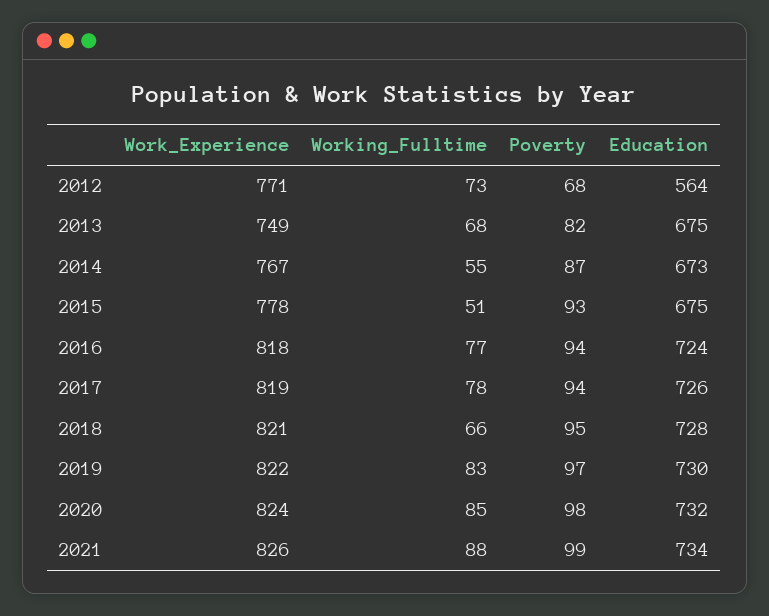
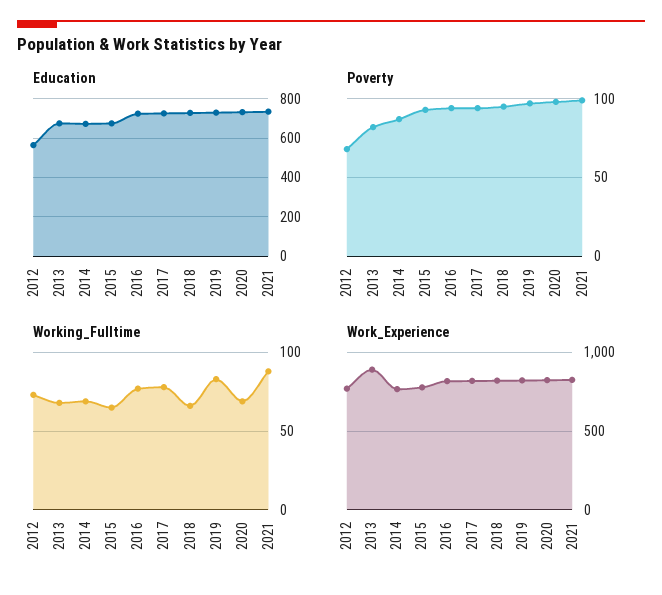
  {
    "Work_Experience": {
      "2012": 771,
-     "2013": 749,
+     "2013": 900,
      "2014": 767,
      "2015": 778,
      "2016": 818,
      "2017": 819,
      "2018": 821,
      "2019": 822,
      "2020": 824,
      "2021": 826
    },
    "Working_Fulltime": {
      "2012": 73,
      "2013": 68,
-     "2014": 55,
+     "2014": 70,
-     "2015": 51,
+     "2015": 65,
      "2016": 77,
      "2017": 78,
      "2018": 66,
      "2019": 83,
-     "2020": 85,
+     "2020": 70,
      "2021": 88
    },
    "Poverty": {
      "2012": 68,
      "2013": 82,
      "2014": 87,
      "2015": 93,
      "2016": 94,
      "2017": 94,
      "2018": 95,
      "2019": 97,
      "2020": 98,
      "2021": 99
    },
    "Education": {
      "2012": 564,
      "2013": 675,
      "2014": 673,
      "2015": 675,
      "2016": 724,
      "2017": 726,
      "2018": 728,
      "2019": 730,
      "2020": 732,
      "2021": 734
    }
  }

